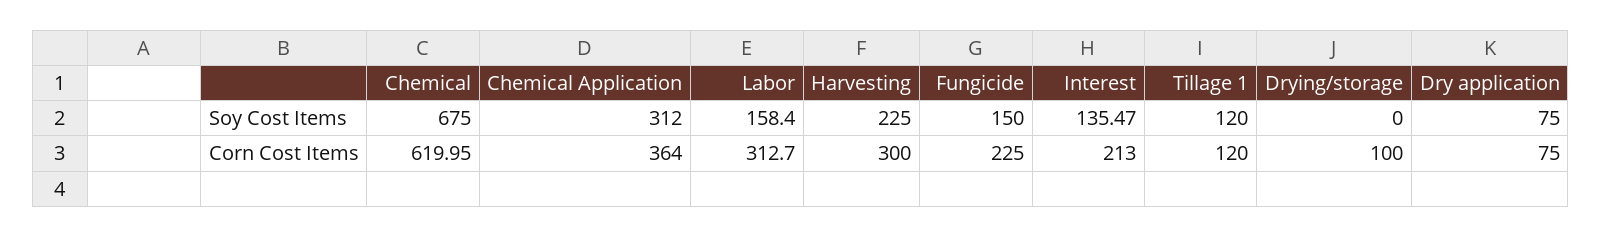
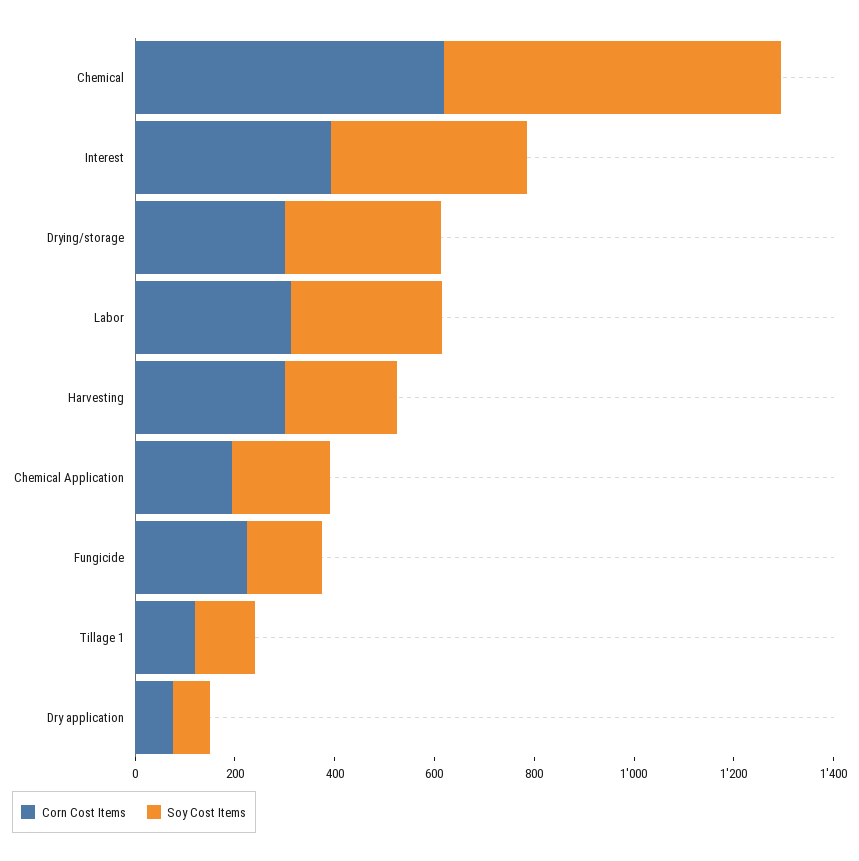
  {
    "Soy Cost Items": {
      "Chemical": 675,
-     "Chemical Application": 312,
+     "Chemical Application": 200,
-     "Labor": 158.4,
+     "Labor": 300,
      "Harvesting": 225,
      "Fungicide": 150,
-     "Interest": 135.47,
+     "Interest": 400,
      "Tillage 1": 120,
-     "Drying/storage": 0,
+     "Drying/storage": 300,
      "Dry application": 75
    },
    "Corn Cost Items": {
      "Chemical": 619.95,
-     "Chemical Application": 364,
+     "Chemical Application": 200,
      "Labor": 312.7,
      "Harvesting": 300,
      "Fungicide": 225,
-     "Interest": 213,
+     "Interest": 400,
      "Tillage 1": 120,
-     "Drying/storage": 100,
+     "Drying/storage": 300,
      "Dry application": 75
    }
  }

